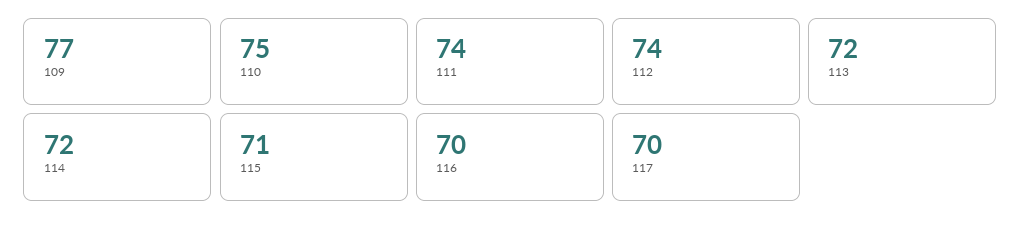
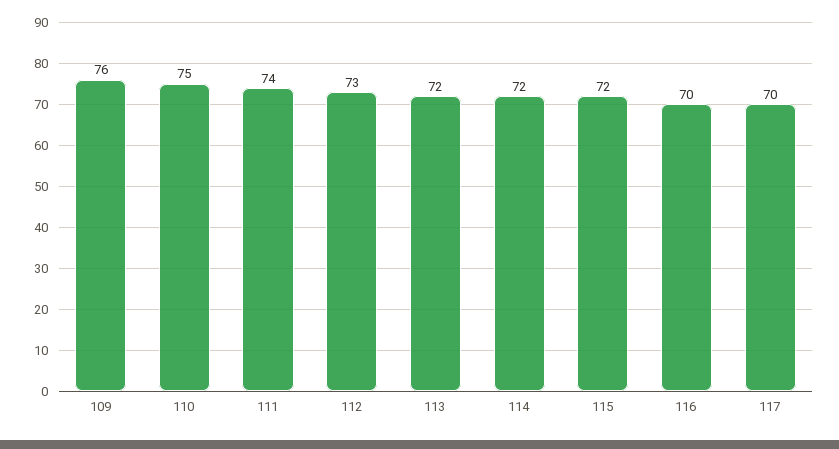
  {
-   "109": 77,
+   "109": 76,
    "110": 75,
    "111": 74,
-   "112": 74,
+   "112": 73,
    "113": 72,
    "114": 72,
-   "115": 71,
+   "115": 72,
    "116": 70,
    "117": 70
  }

